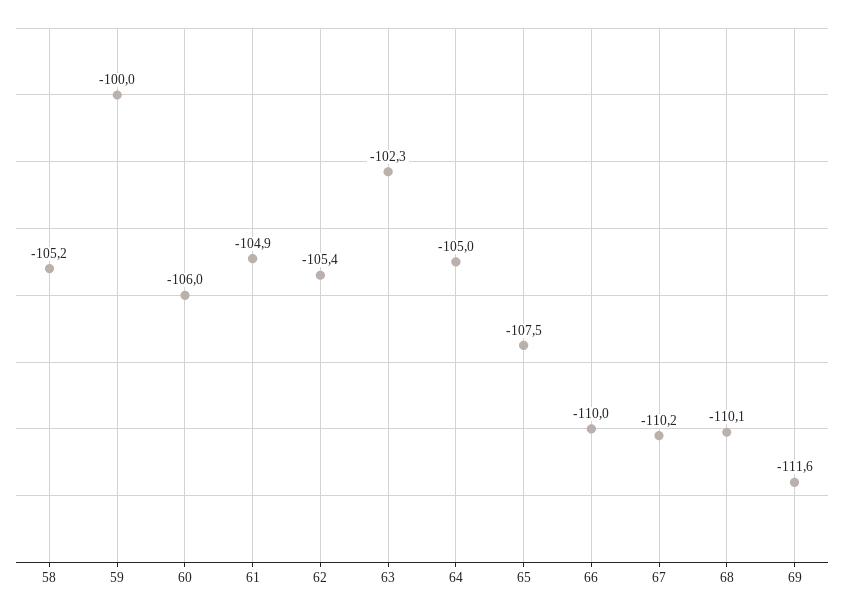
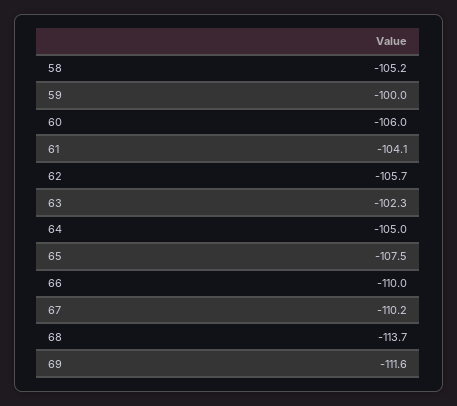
  {
    "58": -105.2,
    "59": -100,
    "60": -106,
-   "61": -104.9,
+   "61": -104.1,
-   "62": -105.4,
+   "62": -105.7,
    "63": -102.3,
    "64": -105,
    "65": -107.5,
    "66": -110,
    "67": -110.2,
-   "68": -110.1,
+   "68": -113.7,
    "69": -111.6
  }

